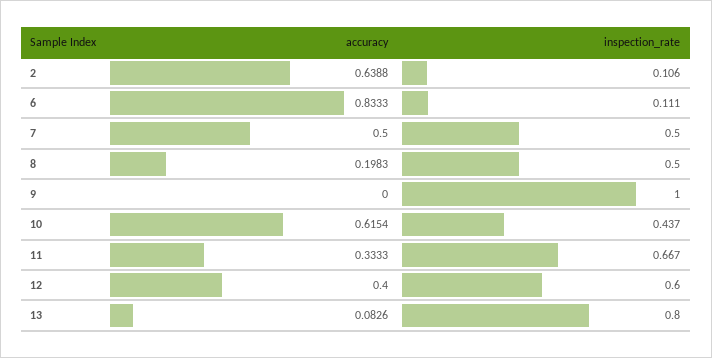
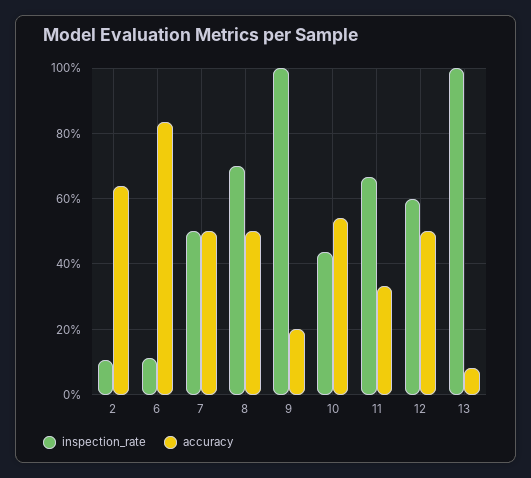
  {
    "accuracy": {
      "2": 0.6388,
      "6": 0.8333,
      "7": 0.5,
-     "8": 0.1983,
+     "8": 0.5,
-     "9": 0,
+     "9": 0.2,
-     "10": 0.6154,
+     "10": 0.54,
      "11": 0.3333,
-     "12": 0.4,
+     "12": 0.5,
      "13": 0.0826
    },
    "inspection_rate": {
      "2": 0.106,
      "6": 0.111,
      "7": 0.5,
-     "8": 0.5,
+     "8": 0.7,
      "9": 1,
      "10": 0.437,
      "11": 0.667,
      "12": 0.6,
-     "13": 0.8
+     "13": 1
    }
  }

